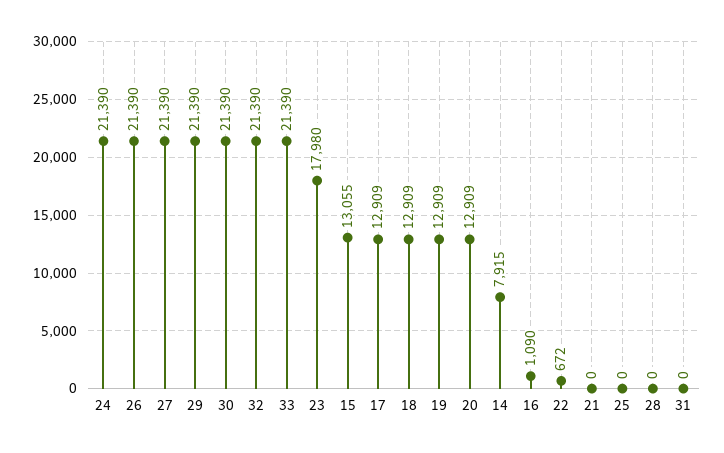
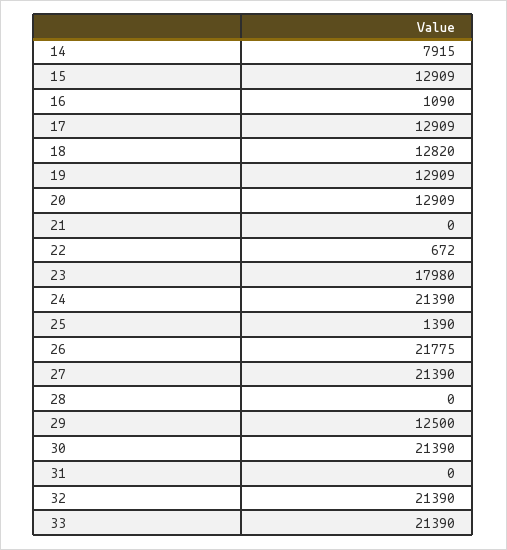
  {
    "24": 21390,
-   "26": 21390,
+   "26": 21775,
    "27": 21390,
-   "29": 21390,
+   "29": 12500,
    "30": 21390,
    "32": 21390,
    "33": 21390,
    "23": 17980,
-   "15": 13055,
+   "15": 12909,
    "17": 12909,
-   "18": 12909,
+   "18": 12820,
    "19": 12909,
    "20": 12909,
    "14": 7915,
    "16": 1090,
    "22": 672,
    "21": 0,
-   "25": 0,
+   "25": 1390,
    "28": 0,
    "31": 0
  }

